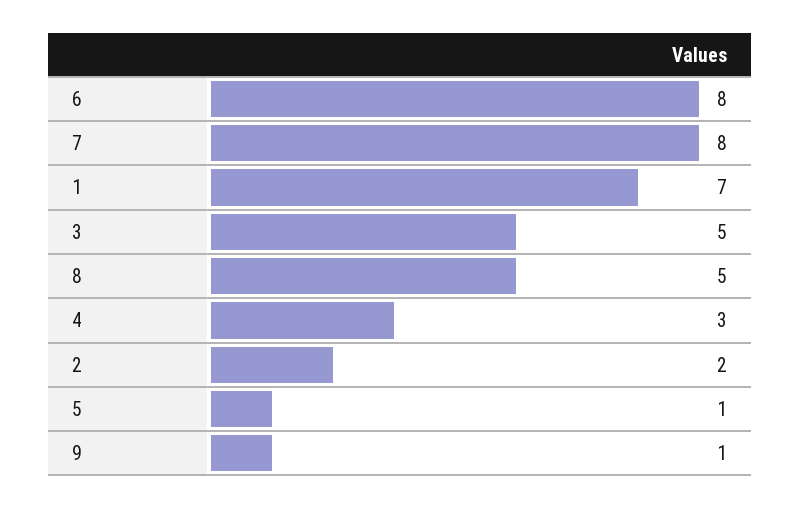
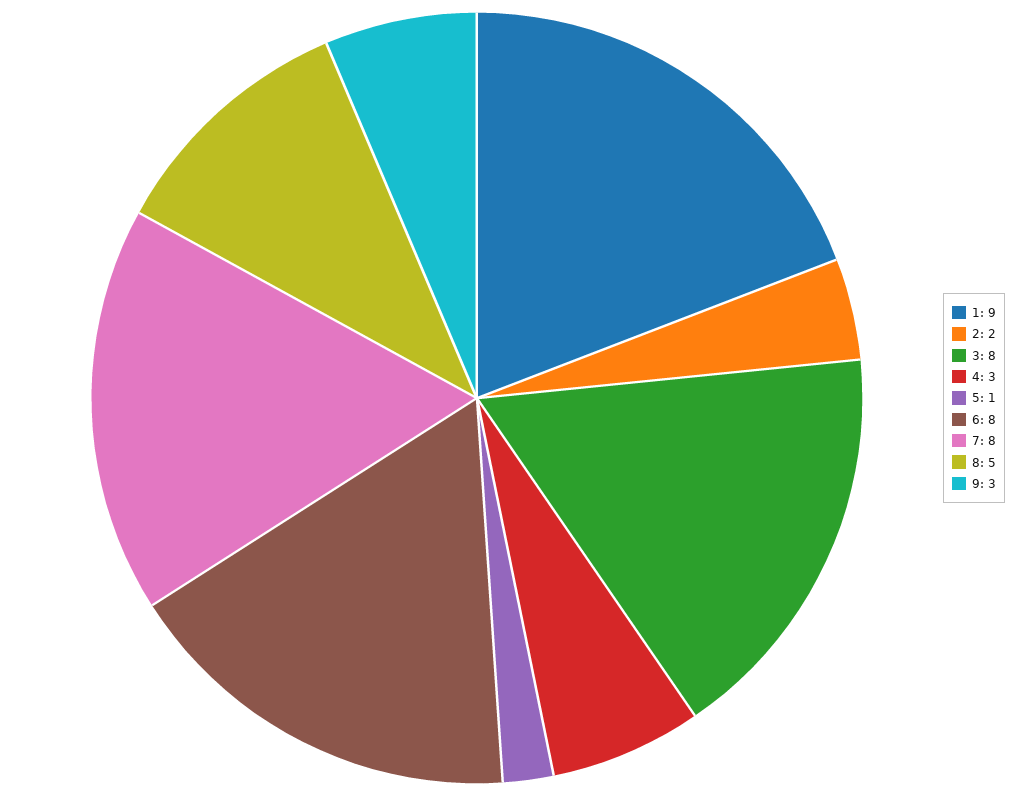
  {
    "6": 8,
    "7": 8,
-   "1": 7,
+   "1": 9,
-   "3": 5,
+   "3": 8,
    "8": 5,
    "4": 3,
    "2": 2,
    "5": 1,
-   "9": 1
+   "9": 3
  }

